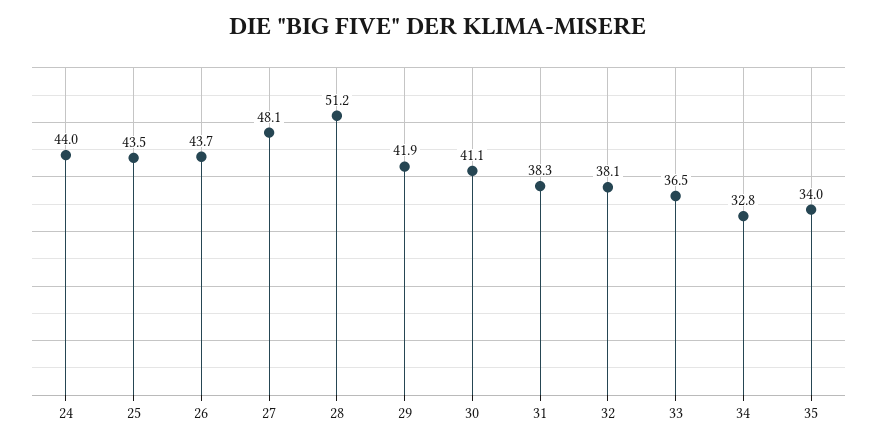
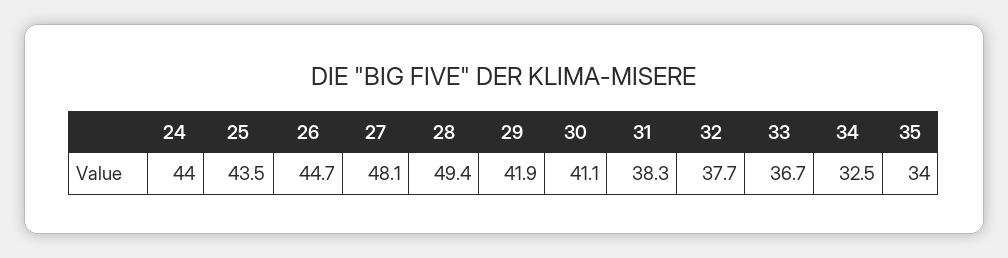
  {
    "24": 44,
    "25": 43.5,
-   "26": 43.7,
+   "26": 44.7,
    "27": 48.1,
-   "28": 51.2,
+   "28": 49.4,
    "29": 41.9,
    "30": 41.1,
    "31": 38.3,
-   "32": 38.1,
+   "32": 37.7,
-   "33": 36.5,
+   "33": 36.7,
-   "34": 32.8,
+   "34": 32.5,
    "35": 34
  }

